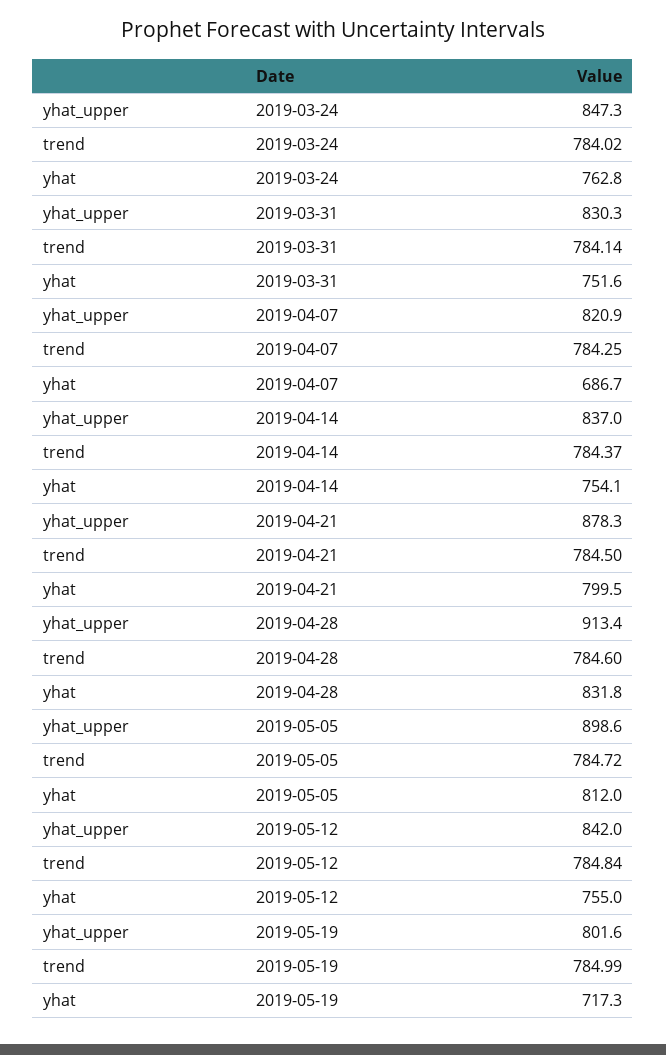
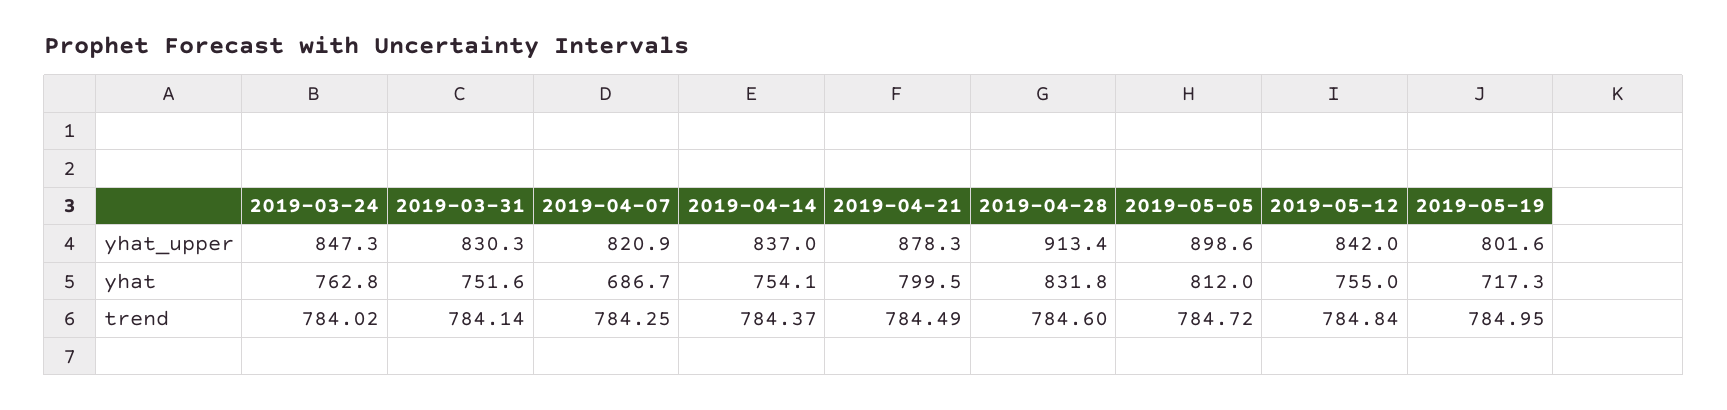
  {
    "yhat_upper": {
      "2019-03-24": 847.3,
      "2019-03-31": 830.3,
      "2019-04-07": 820.9,
      "2019-04-14": 837,
      "2019-04-21": 878.3,
      "2019-04-28": 913.4,
      "2019-05-05": 898.6,
      "2019-05-12": 842,
      "2019-05-19": 801.6
    },
    "trend": {
      "2019-03-24": 784.02,
      "2019-03-31": 784.14,
      "2019-04-07": 784.25,
      "2019-04-14": 784.37,
-     "2019-04-21": 784.5,
+     "2019-04-21": 784.49,
      "2019-04-28": 784.6,
      "2019-05-05": 784.72,
      "2019-05-12": 784.84,
-     "2019-05-19": 784.99
+     "2019-05-19": 784.95
    },
    "yhat": {
      "2019-03-24": 762.8,
      "2019-03-31": 751.6,
      "2019-04-07": 686.7,
      "2019-04-14": 754.1,
      "2019-04-21": 799.5,
      "2019-04-28": 831.8,
      "2019-05-05": 812,
      "2019-05-12": 755,
      "2019-05-19": 717.3
    }
  }

